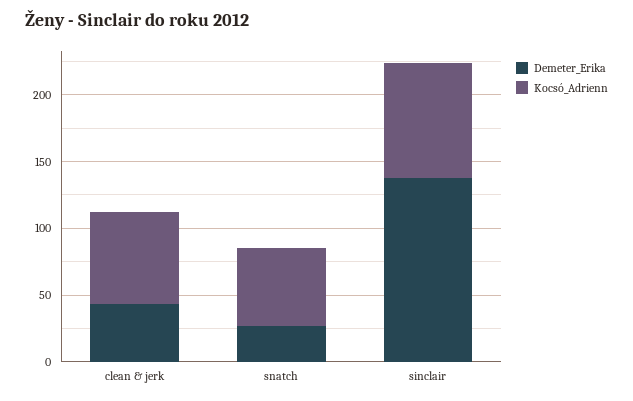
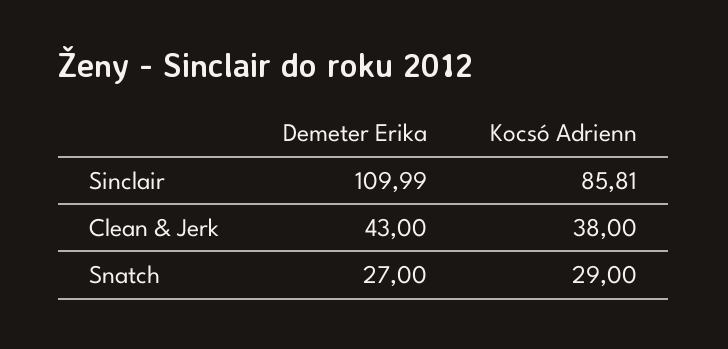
  {
    "Demeter_Erika": {
      "clean & jerk": 43,
      "snatch": 27,
-     "sinclair": 140
+     "sinclair": 109.99
    },
    "Kocsó_Adrienn": {
-     "clean & jerk": 70,
+     "clean & jerk": 38,
-     "snatch": 60,
+     "snatch": 29,
      "sinclair": 85.81
    }
  }

